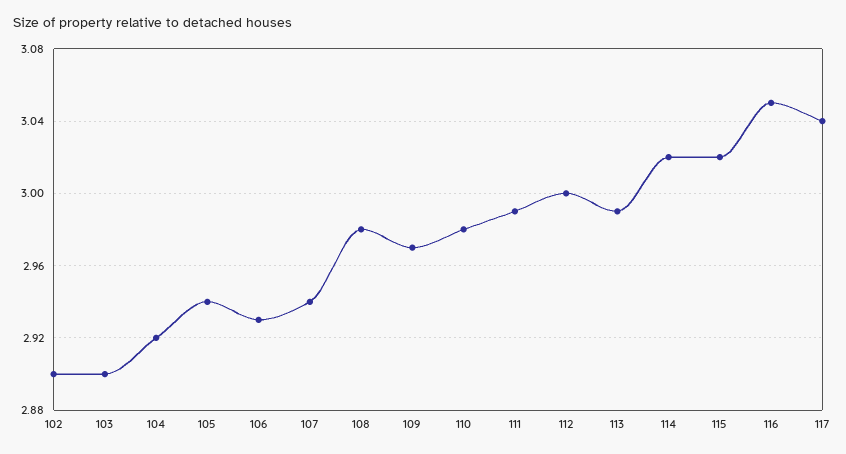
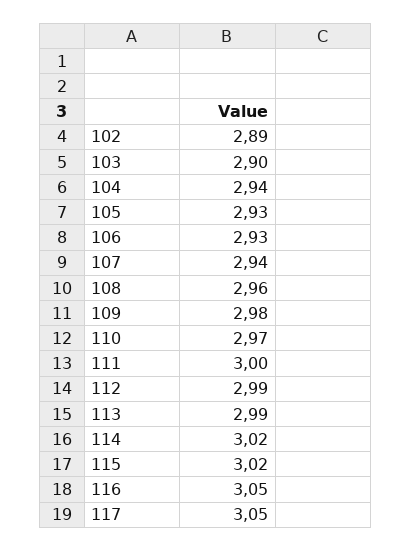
  {
-   "102": 2.9,
+   "102": 2.89,
    "103": 2.9,
-   "104": 2.92,
+   "104": 2.94,
-   "105": 2.94,
+   "105": 2.93,
    "106": 2.93,
    "107": 2.94,
-   "108": 2.98,
+   "108": 2.96,
-   "109": 2.97,
+   "109": 2.98,
-   "110": 2.98,
+   "110": 2.97,
-   "111": 2.99,
+   "111": 3,
-   "112": 3,
+   "112": 2.99,
    "113": 2.99,
    "114": 3.02,
    "115": 3.02,
    "116": 3.05,
-   "117": 3.04
+   "117": 3.05
  }

